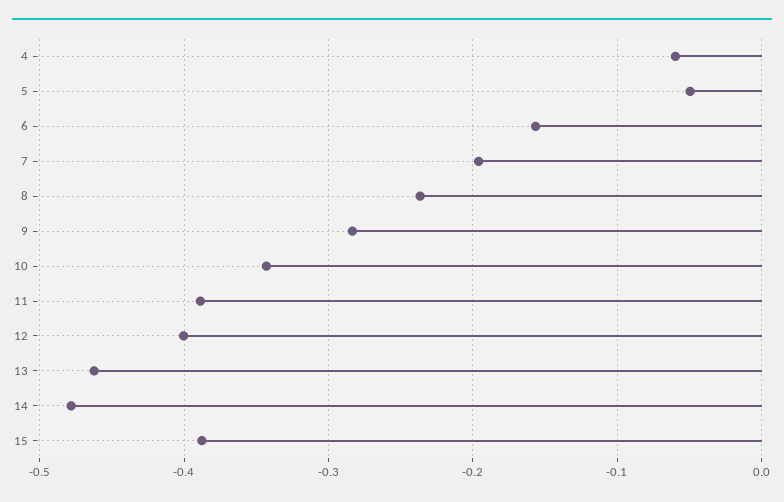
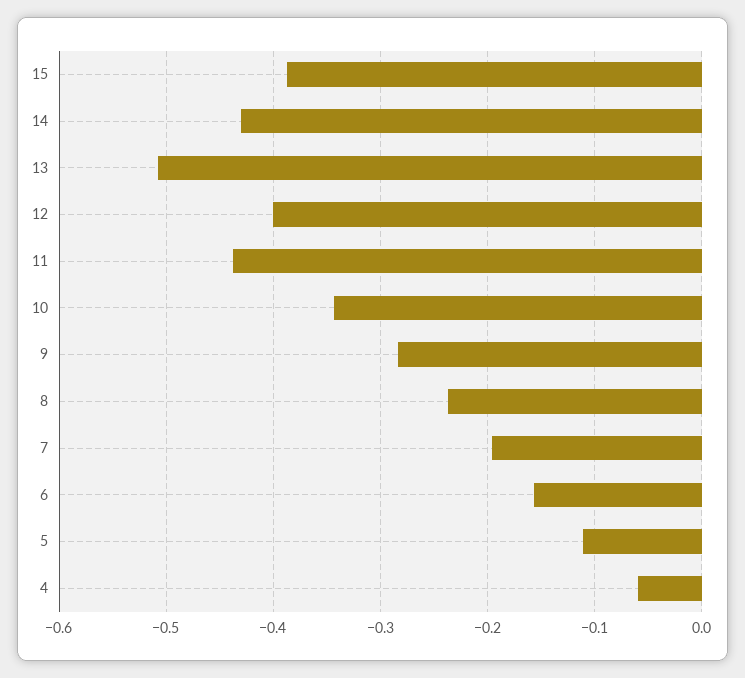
  {
    "4": -0.06,
-   "5": -0.05,
+   "5": -0.11,
    "6": -0.16,
    "7": -0.2,
    "8": -0.24,
    "9": -0.28,
    "10": -0.34,
-   "11": -0.39,
+   "11": -0.44,
    "12": -0.4,
-   "13": -0.46,
+   "13": -0.51,
-   "14": -0.48,
+   "14": -0.43,
    "15": -0.39
  }

